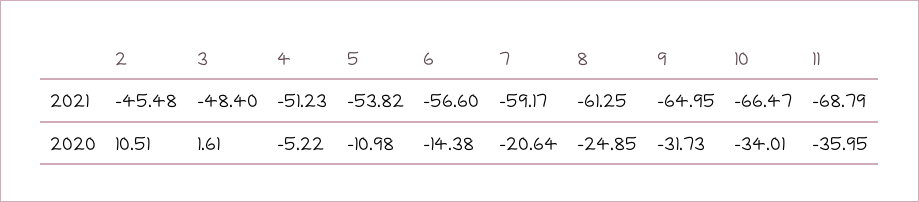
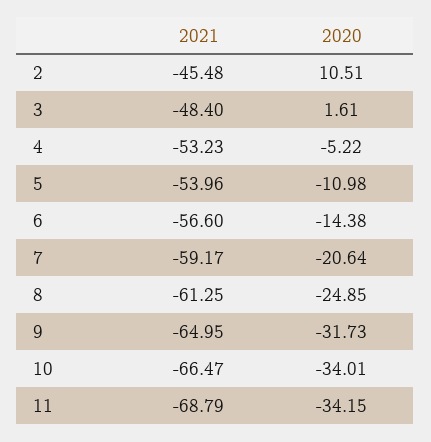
  {
    "2": {
      "2021": -45.48,
      "2020": 10.51
    },
    "3": {
      "2021": -48.4,
      "2020": 1.61
    },
    "4": {
-     "2021": -51.23,
+     "2021": -53.23,
      "2020": -5.22
    },
    "5": {
-     "2021": -53.82,
+     "2021": -53.96,
      "2020": -10.98
    },
    "6": {
      "2021": -56.6,
      "2020": -14.38
    },
    "7": {
      "2021": -59.17,
      "2020": -20.64
    },
    "8": {
      "2021": -61.25,
      "2020": -24.85
    },
    "9": {
      "2021": -64.95,
      "2020": -31.73
    },
    "10": {
      "2021": -66.47,
      "2020": -34.01
    },
    "11": {
      "2021": -68.79,
-     "2020": -35.95
+     "2020": -34.15
    }
  }

